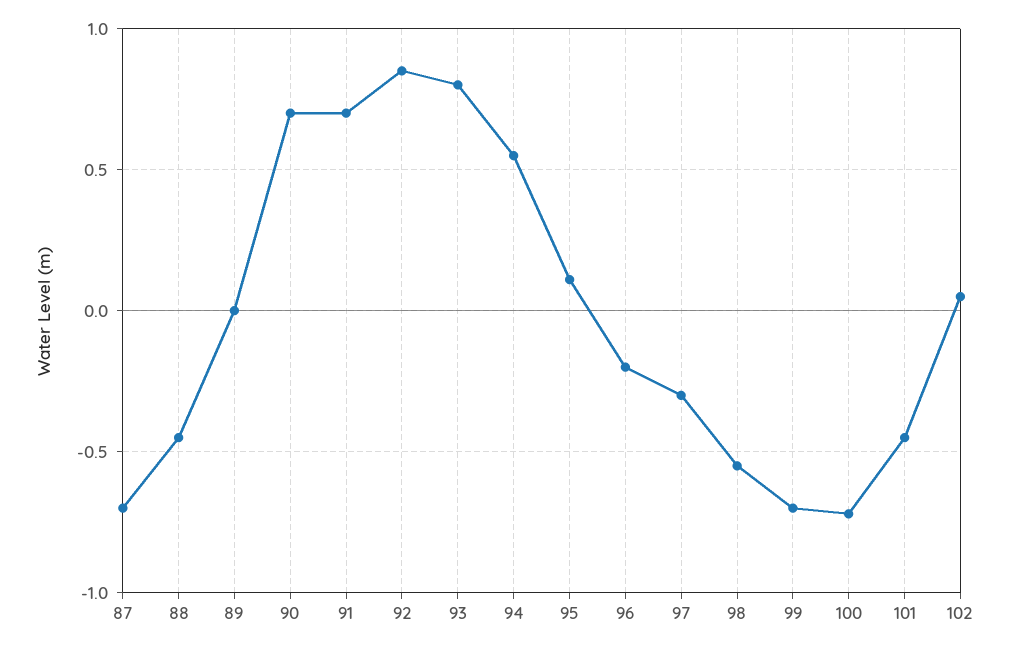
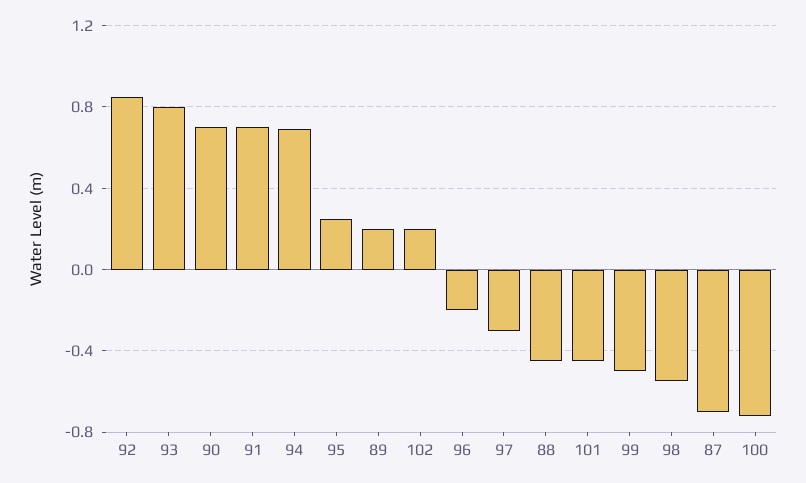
  {
    "87": -0.7,
    "88": -0.45,
-   "89": 0,
+   "89": 0.2,
    "90": 0.7,
    "91": 0.7,
    "92": 0.85,
    "93": 0.8,
-   "94": 0.55,
+   "94": 0.7,
-   "95": 0.1,
+   "95": 0.25,
    "96": -0.2,
    "97": -0.3,
    "98": -0.55,
-   "99": -0.7,
+   "99": -0.5,
    "100": -0.7,
    "101": -0.45,
-   "102": 0.05
+   "102": 0.2
  }

